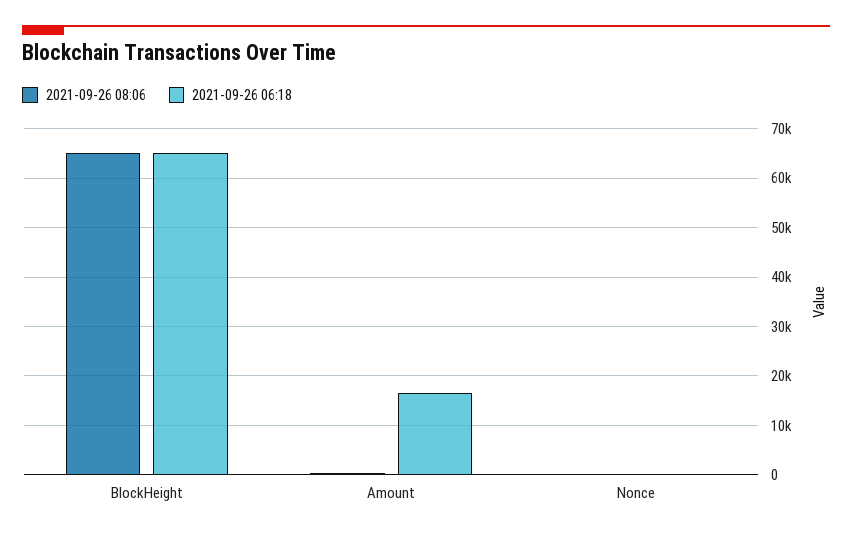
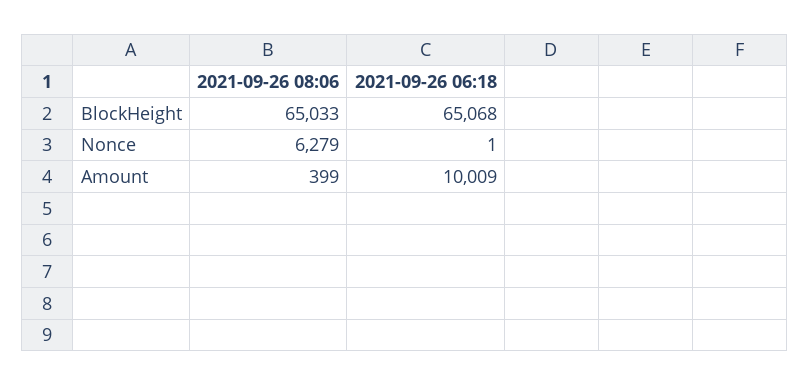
  {
    "2021-09-26 08:06": {
      "BlockHeight": 65033,
      "Amount": 399,
-     "Nonce": 0
+     "Nonce": 6279
    },
    "2021-09-26 06:18": {
      "BlockHeight": 65068,
-     "Amount": 16000,
+     "Amount": 10009,
      "Nonce": 1
    }
  }

